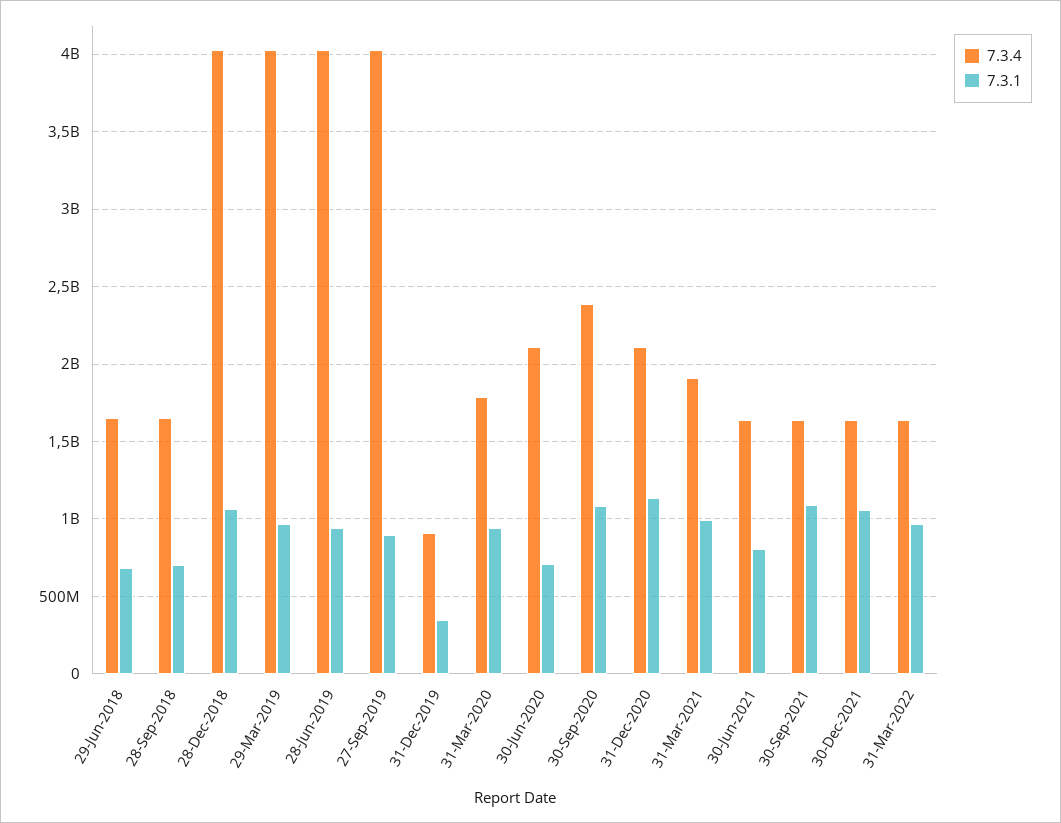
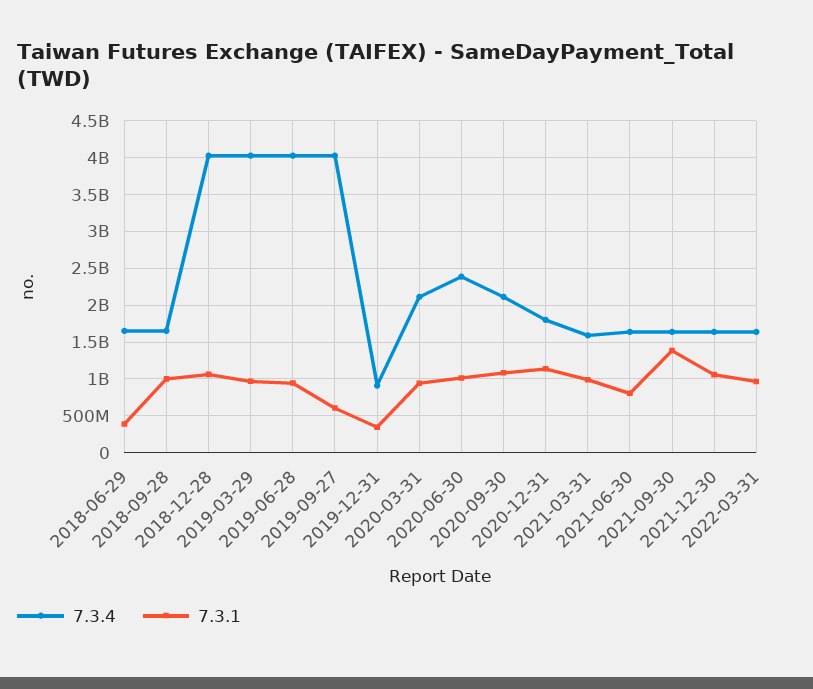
  {
    "7.3.4": {
      "29-Jun-2018": 1650000000,
      "28-Sep-2018": 1650000000,
      "28-Dec-2018": 4000000000,
      "29-Mar-2019": 4000000000,
      "28-Jun-2019": 4000000000,
      "27-Sep-2019": 4000000000,
      "31-Dec-2019": 900000000,
-     "31-Mar-2020": 1800000000,
+     "31-Mar-2020": 2100000000,
-     "30-Jun-2020": 2100000000,
+     "30-Jun-2020": 2400000000,
-     "30-Sep-2020": 2400000000,
+     "30-Sep-2020": 2100000000,
-     "31-Dec-2020": 2100000000,
+     "31-Dec-2020": 1800000000,
-     "31-Mar-2021": 1900000000,
+     "31-Mar-2021": 1600000000,
      "30-Jun-2021": 1650000000,
      "30-Sep-2021": 1650000000,
      "30-Dec-2021": 1650000000,
      "31-Mar-2022": 1650000000
    },
    "7.3.1": {
-     "29-Jun-2018": 700000000,
+     "29-Jun-2018": 400000000,
-     "28-Sep-2018": 700000000,
+     "28-Sep-2018": 1000000000,
      "28-Dec-2018": 1050000000,
      "29-Mar-2019": 950000000,
      "28-Jun-2019": 950000000,
-     "27-Sep-2019": 900000000,
+     "27-Sep-2019": 600000000,
      "31-Dec-2019": 350000000,
      "31-Mar-2020": 950000000,
-     "30-Jun-2020": 700000000,
+     "30-Jun-2020": 1000000000,
      "30-Sep-2020": 1100000000,
      "31-Dec-2020": 1150000000,
      "31-Mar-2021": 1000000000,
      "30-Jun-2021": 800000000,
-     "30-Sep-2021": 1100000000,
+     "30-Sep-2021": 1400000000,
      "30-Dec-2021": 1050000000,
      "31-Mar-2022": 950000000
    }
  }

